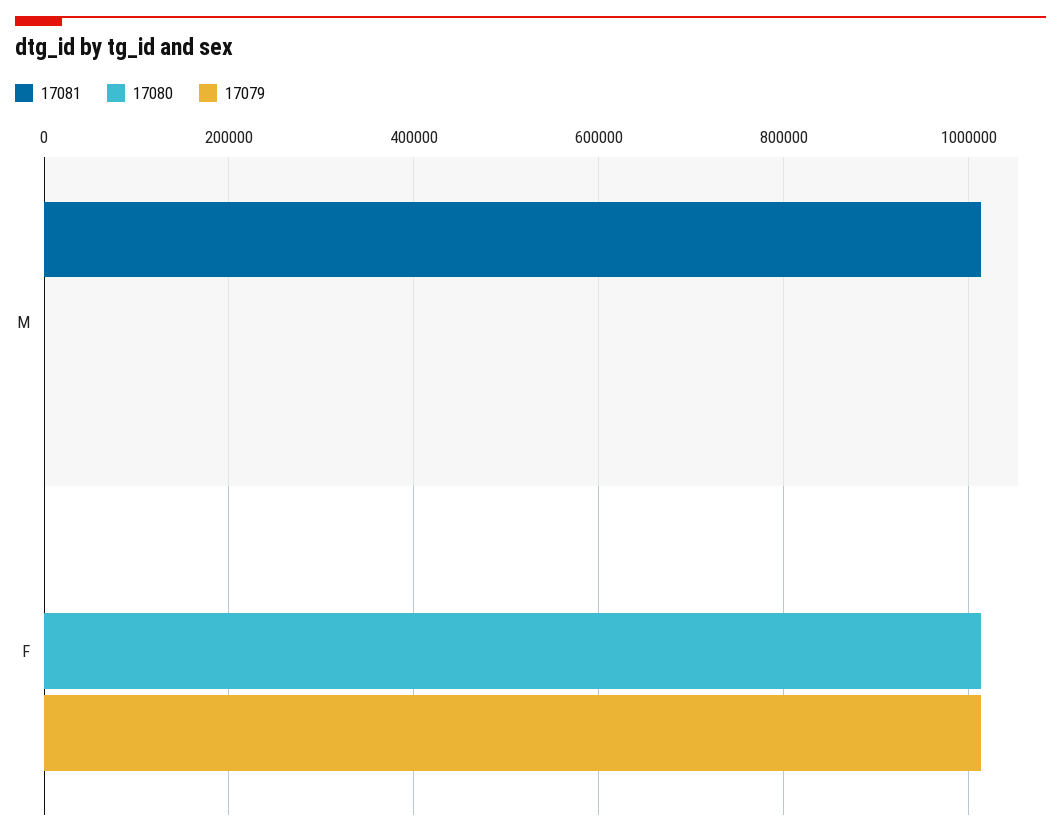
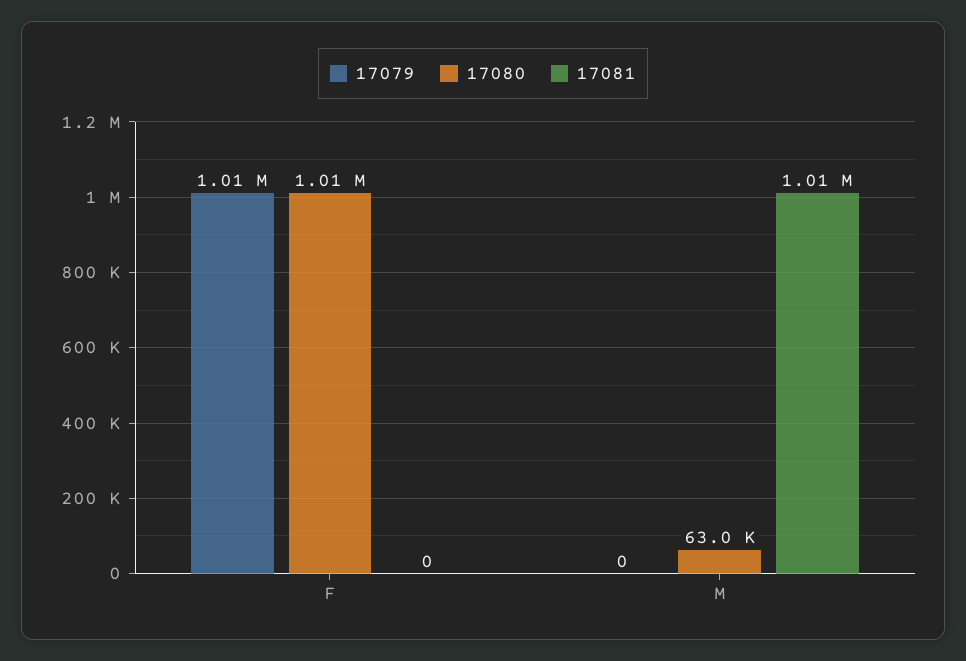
  {
    "17081": {
      "M": 1010000,
      "F": 0
    },
    "17080": {
-     "M": 0,
+     "M": 63000,
      "F": 1010000
    },
    "17079": {
      "M": 0,
      "F": 1010000
    }
  }

